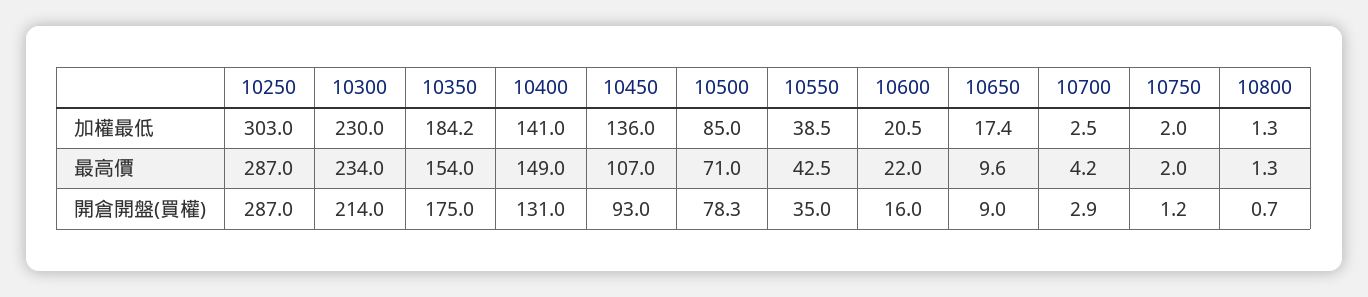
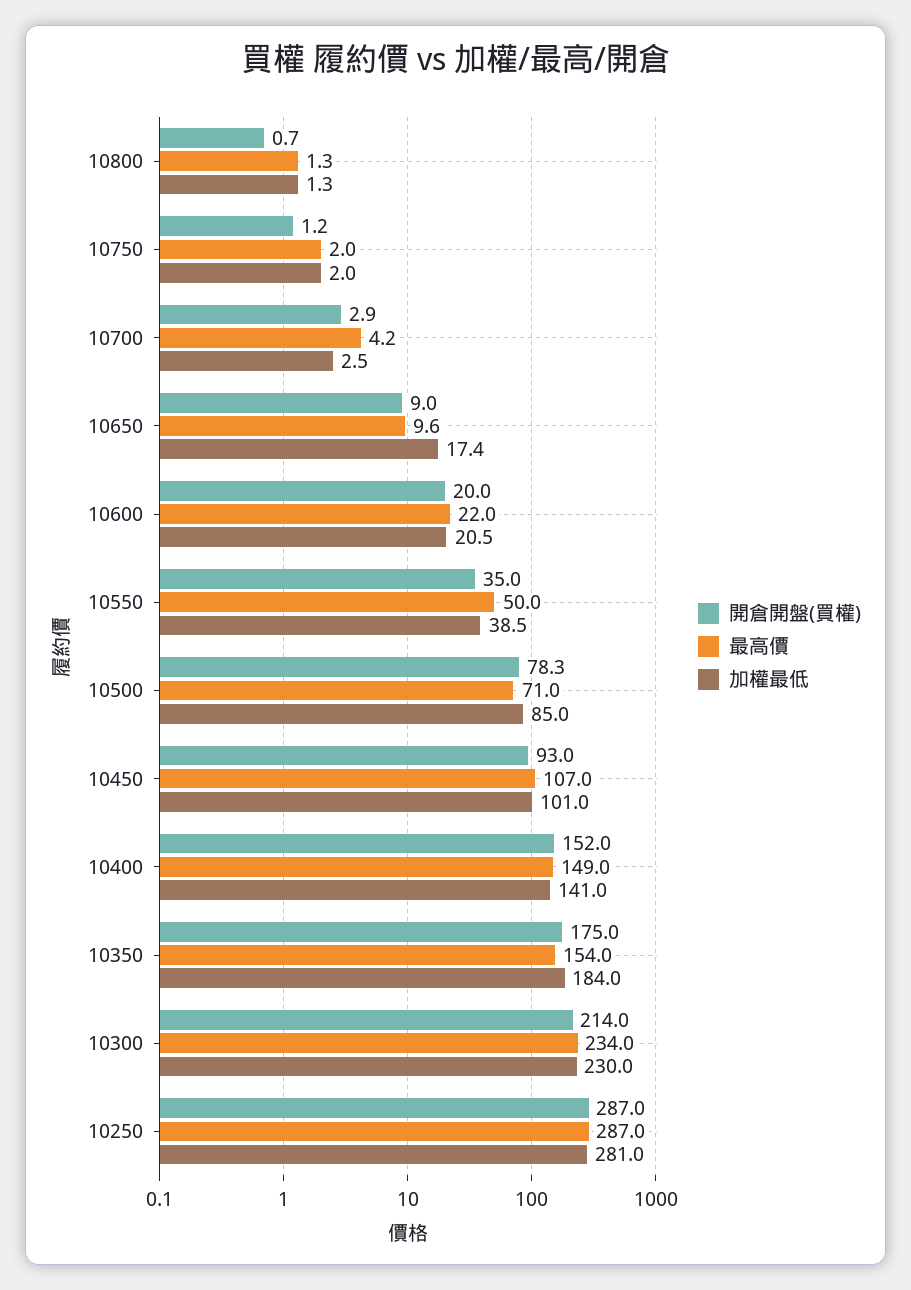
  {
    "加權最低": {
-     "10250": 303,
+     "10250": 281,
      "10300": 230,
-     "10350": 184.2,
+     "10350": 184,
      "10400": 141,
-     "10450": 136,
+     "10450": 101,
      "10500": 85,
      "10550": 38.5,
      "10600": 20.5,
      "10650": 17.4,
      "10700": 2.5,
      "10750": 2,
      "10800": 1.3
    },
    "最高價": {
      "10250": 287,
      "10300": 234,
      "10350": 154,
      "10400": 149,
      "10450": 107,
      "10500": 71,
-     "10550": 42.5,
+     "10550": 50,
      "10600": 22,
      "10650": 9.6,
      "10700": 4.2,
      "10750": 2,
      "10800": 1.3
    },
    "開倉開盤(買權)": {
      "10250": 287,
      "10300": 214,
      "10350": 175,
-     "10400": 131,
+     "10400": 152,
      "10450": 93,
      "10500": 78.3,
      "10550": 35,
-     "10600": 16,
+     "10600": 20,
      "10650": 9,
      "10700": 2.9,
      "10750": 1.2,
      "10800": 0.7
    }
  }

